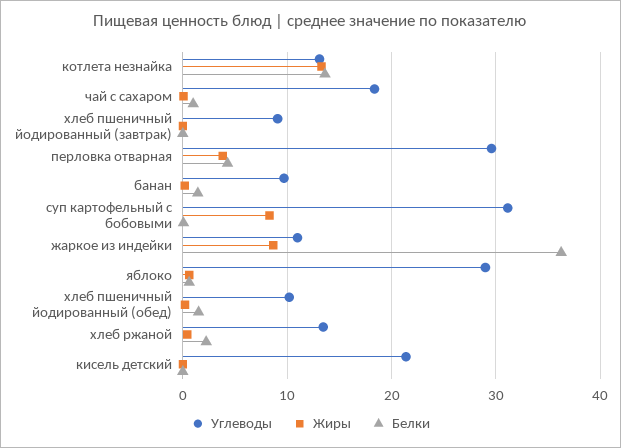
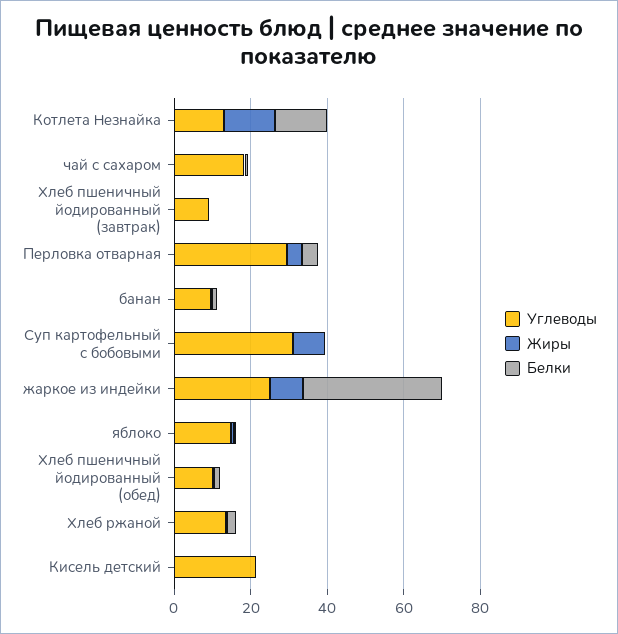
  {
    "Углеводы": {
      "котлета незнайка": 13,
      "чай с сахаром": 18,
      "хлеб пшеничный йодированный (завтрак)": 9,
      "перловка отварная": 30,
      "банан": 10,
      "суп картофельный с бобовыми": 31,
-     "жаркое из индейки": 11,
+     "жаркое из индейки": 25,
-     "яблоко": 29,
+     "яблоко": 15,
      "хлеб пшеничный йодированный (обед)": 10,
      "хлеб ржаной": 13,
      "кисель детский": 21
    },
    "Жиры": {
      "котлета незнайка": 13,
      "чай с сахаром": 0,
      "хлеб пшеничный йодированный (завтрак)": 0,
      "перловка отварная": 4,
      "банан": 0,
      "суп картофельный с бобовыми": 8,
      "жаркое из индейки": 9,
      "яблоко": 1,
      "хлеб пшеничный йодированный (обед)": 0,
      "хлеб ржаной": 0,
      "кисель детский": 0
    },
    "Белки": {
      "котлета незнайка": 14,
      "чай с сахаром": 1,
      "хлеб пшеничный йодированный (завтрак)": 0,
      "перловка отварная": 4,
      "банан": 1,
      "суп картофельный с бобовыми": 0,
      "жаркое из индейки": 36,
      "яблоко": 1,
      "хлеб пшеничный йодированный (обед)": 2,
      "хлеб ржаной": 2,
      "кисель детский": 0
    }
  }

